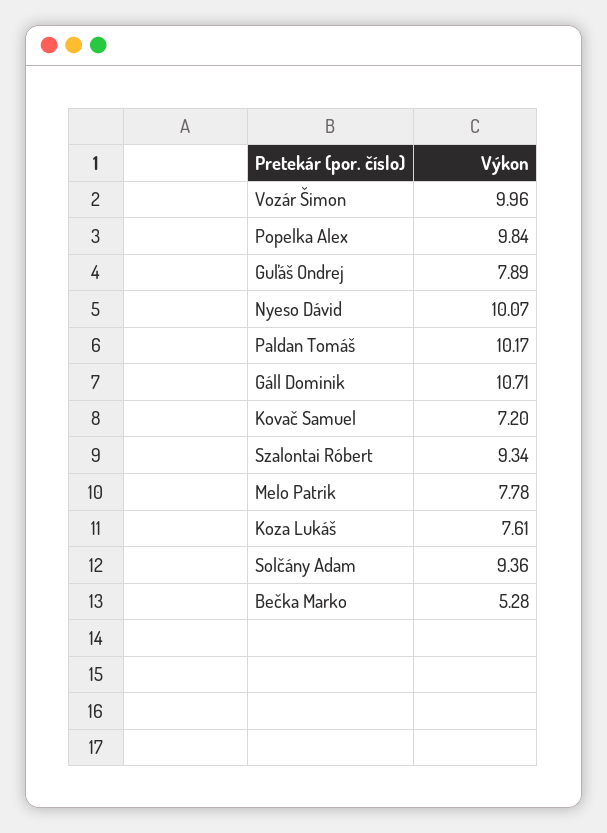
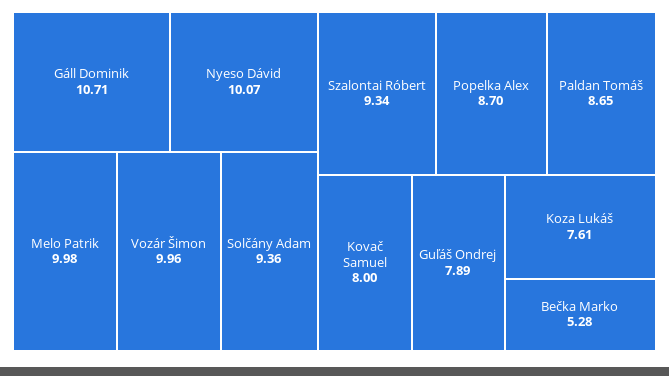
  {
    "Vozár Šimon": 9.96,
-   "Popelka Alex": 9.84,
+   "Popelka Alex": 8.7,
    "Guľáš Ondrej": 7.89,
    "Nyeso Dávid": 10.07,
-   "Paldan Tomáš": 10.17,
+   "Paldan Tomáš": 8.65,
    "Gáll Dominik": 10.71,
-   "Kovač Samuel": 7.2,
+   "Kovač Samuel": 8,
    "Szalontai Róbert": 9.34,
-   "Melo Patrik": 7.78,
+   "Melo Patrik": 9.98,
    "Koza Lukáš": 7.61,
    "Solčány Adam": 9.36,
    "Bečka Marko": 5.28
  }

